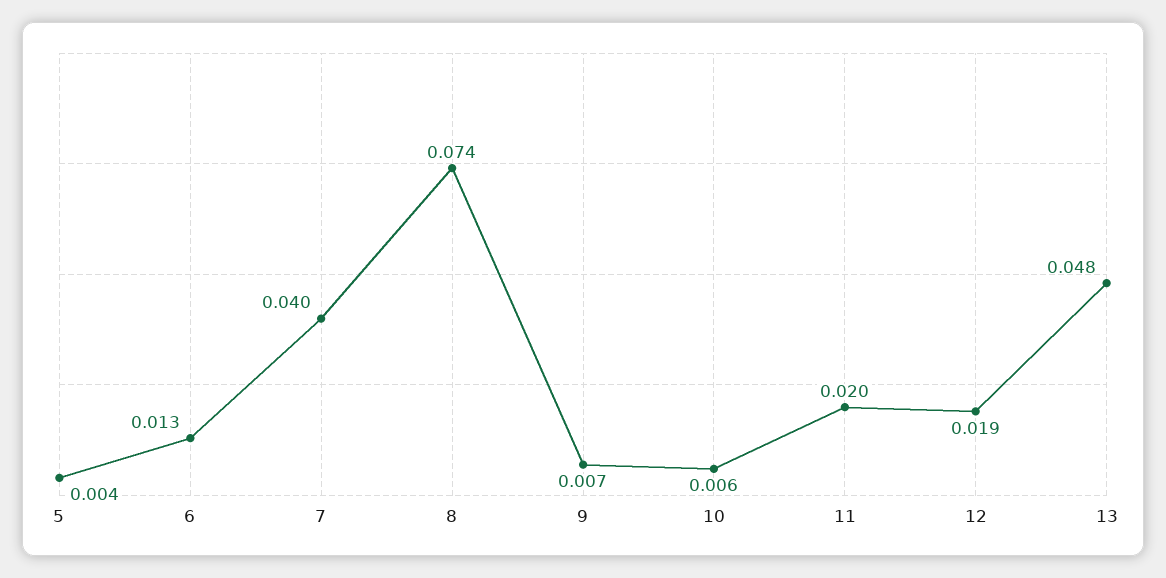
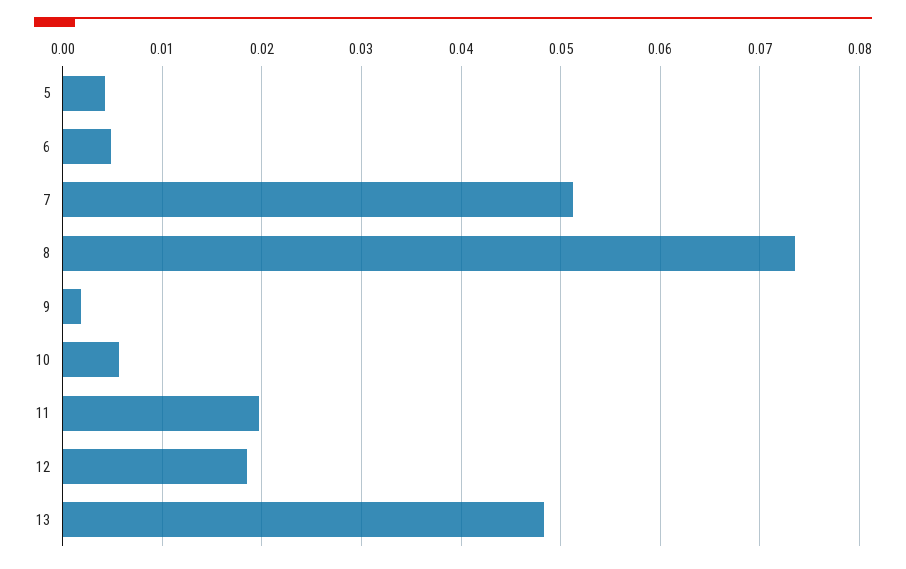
  {
    "5": 0.004,
-   "6": 0.013,
+   "6": 0.005,
-   "7": 0.04,
+   "7": 0.051,
    "8": 0.074,
-   "9": 0.007,
+   "9": 0.002,
    "10": 0.006,
    "11": 0.02,
    "12": 0.019,
    "13": 0.048
  }

